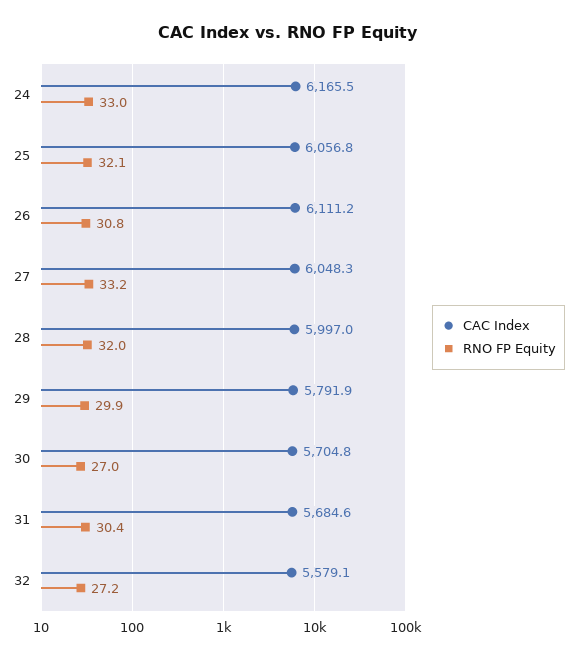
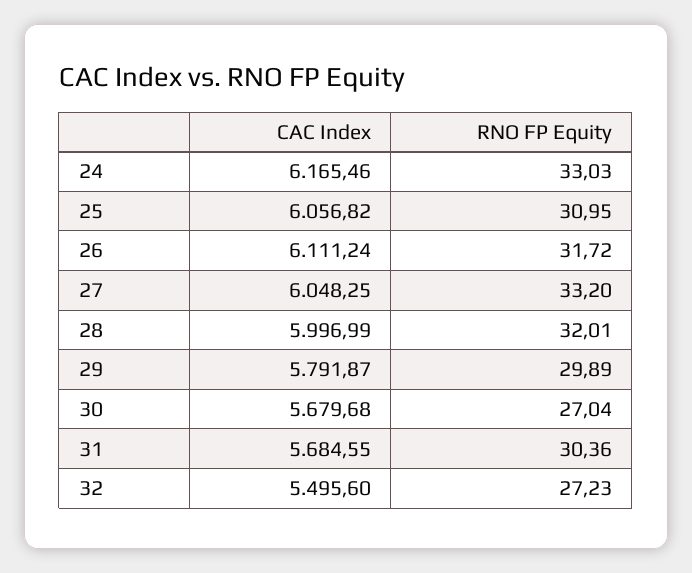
  {
    "CAC Index": {
      "24": 6165.46,
      "25": 6056.82,
      "26": 6111.24,
      "27": 6048.25,
      "28": 5996.99,
      "29": 5791.87,
-     "30": 5704.8,
+     "30": 5679.68,
      "31": 5684.55,
-     "32": 5579.1
+     "32": 5495.6
    },
    "RNO FP Equity": {
      "24": 33.03,
-     "25": 32.1,
+     "25": 30.95,
-     "26": 30.8,
+     "26": 31.72,
      "27": 33.2,
      "28": 32.01,
      "29": 29.89,
      "30": 27.04,
      "31": 30.36,
      "32": 27.23
    }
  }

